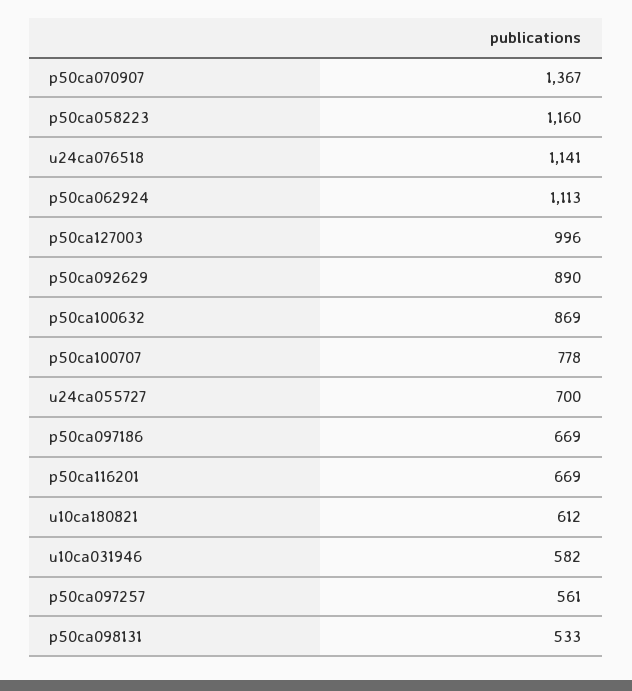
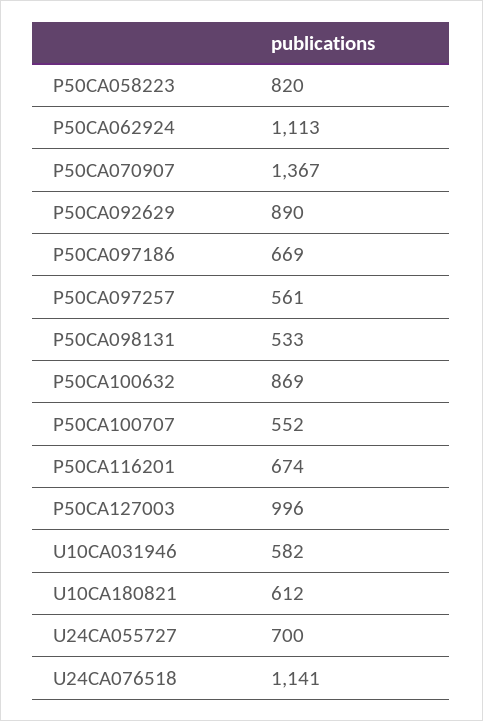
  {
    "p50ca070907": 1367,
-   "p50ca058223": 1160,
+   "p50ca058223": 820,
    "u24ca076518": 1141,
    "p50ca062924": 1113,
    "p50ca127003": 996,
    "p50ca092629": 890,
    "p50ca100632": 869,
-   "p50ca100707": 778,
+   "p50ca100707": 552,
    "u24ca055727": 700,
    "p50ca097186": 669,
-   "p50ca116201": 669,
+   "p50ca116201": 674,
    "u10ca180821": 612,
    "u10ca031946": 582,
    "p50ca097257": 561,
    "p50ca098131": 533
  }

